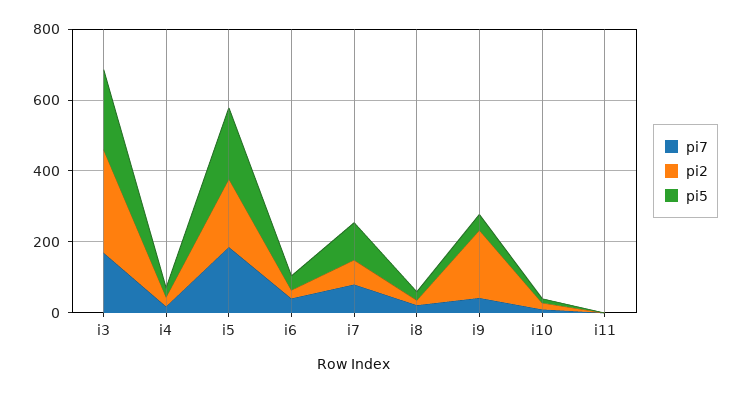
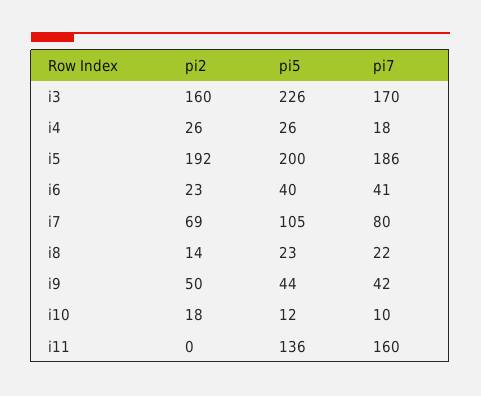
  {
    "pi7": {
      "i3": 170,
      "i4": 18,
      "i5": 186,
      "i6": 41,
      "i7": 80,
      "i8": 22,
      "i9": 42,
      "i10": 10,
-     "i11": 0
+     "i11": 160
    },
    "pi2": {
-     "i3": 300,
+     "i3": 160,
      "i4": 26,
      "i5": 192,
      "i6": 23,
      "i7": 69,
      "i8": 14,
-     "i9": 200,
+     "i9": 50,
      "i10": 18,
      "i11": 0
    },
    "pi5": {
      "i3": 226,
      "i4": 26,
      "i5": 200,
      "i6": 40,
      "i7": 105,
      "i8": 23,
      "i9": 44,
      "i10": 12,
-     "i11": 0
+     "i11": 136
    }
  }

